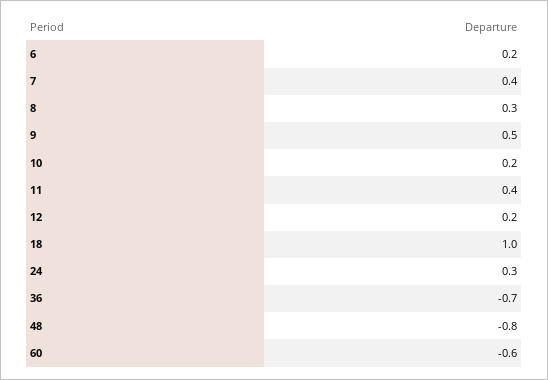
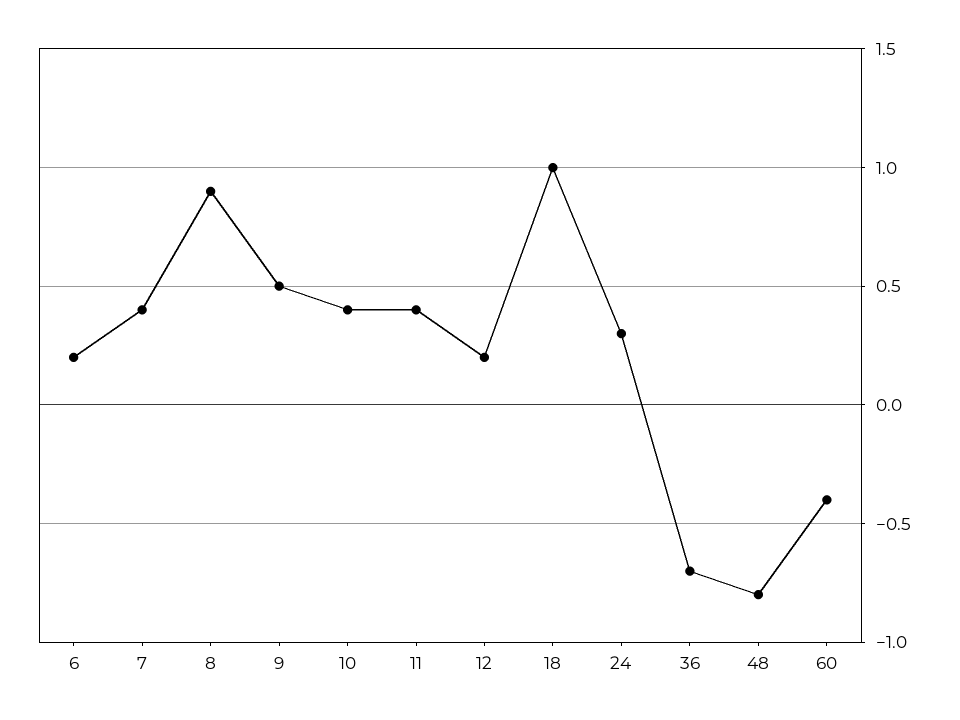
  {
    "6": 0.2,
    "7": 0.4,
-   "8": 0.3,
+   "8": 0.9,
    "9": 0.5,
-   "10": 0.2,
+   "10": 0.4,
    "11": 0.4,
    "12": 0.2,
    "18": 1,
    "24": 0.3,
    "36": -0.7,
    "48": -0.8,
-   "60": -0.6
+   "60": -0.4
  }

